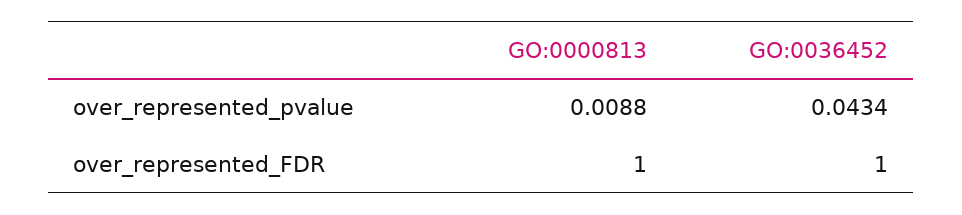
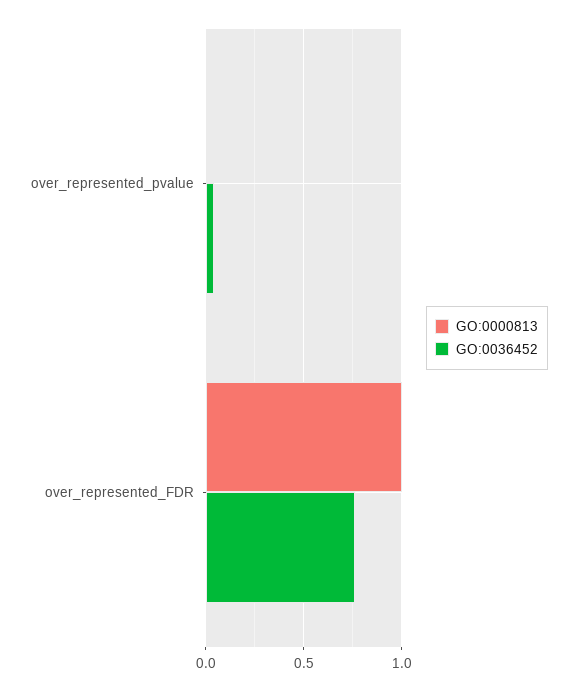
  {
    "GO:0000813": {
      "over_represented_pvalue": 0.0088,
      "over_represented_FDR": 1
    },
    "GO:0036452": {
      "over_represented_pvalue": 0.0434,
-     "over_represented_FDR": 1
+     "over_represented_FDR": 0.75
    }
  }

